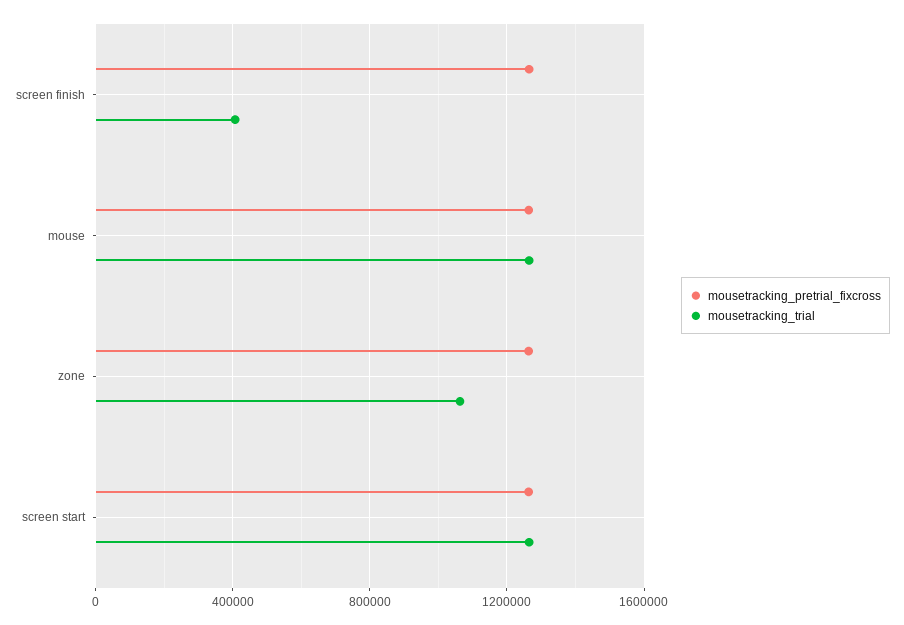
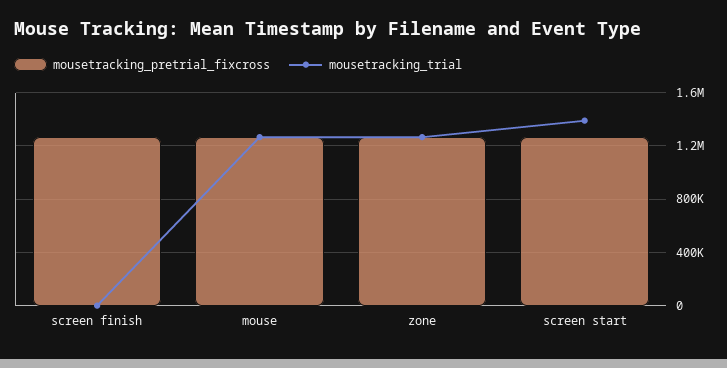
  {
    "mousetracking_pretrial_fixcross": {
      "screen finish": 1250000,
      "mouse": 1250000,
      "zone": 1250000,
      "screen start": 1250000
    },
    "mousetracking_trial": {
-     "screen finish": 400000,
+     "screen finish": 0,
      "mouse": 1250000,
-     "zone": 1050000,
+     "zone": 1250000,
-     "screen start": 1250000
+     "screen start": 1400000
    }
  }

